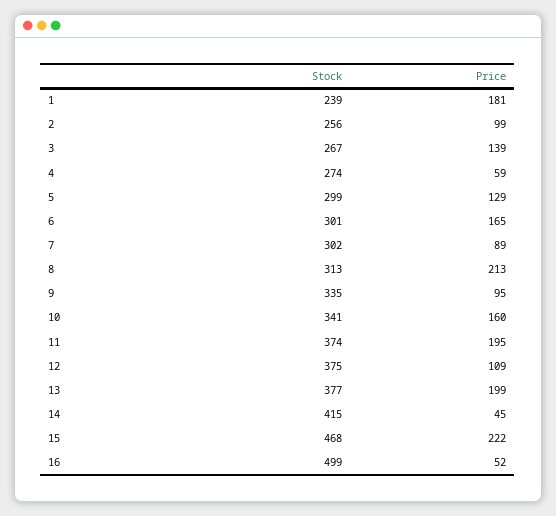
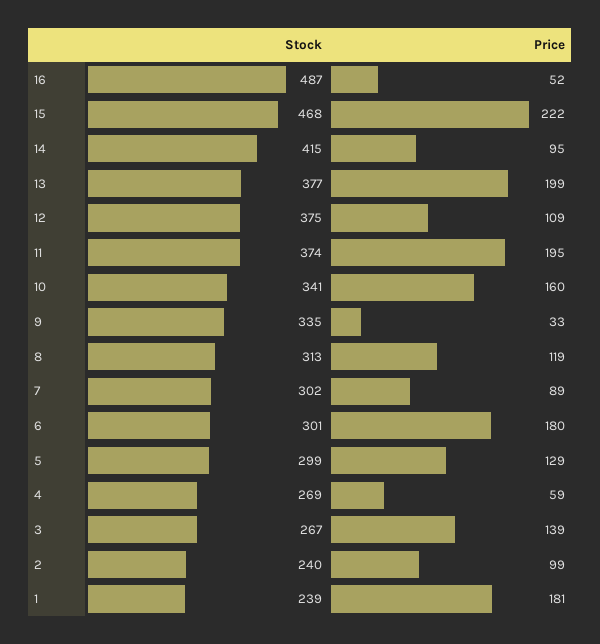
  {
    "Stock": {
      "1": 239,
-     "2": 256,
+     "2": 240,
      "3": 267,
-     "4": 274,
+     "4": 269,
      "5": 299,
      "6": 301,
      "7": 302,
      "8": 313,
      "9": 335,
      "10": 341,
      "11": 374,
      "12": 375,
      "13": 377,
      "14": 415,
      "15": 468,
-     "16": 499
+     "16": 487
    },
    "Price": {
      "1": 181,
      "2": 99,
      "3": 139,
      "4": 59,
      "5": 129,
-     "6": 165,
+     "6": 180,
      "7": 89,
-     "8": 213,
+     "8": 119,
-     "9": 95,
+     "9": 33,
      "10": 160,
      "11": 195,
      "12": 109,
      "13": 199,
-     "14": 45,
+     "14": 95,
      "15": 222,
      "16": 52
    }
  }

